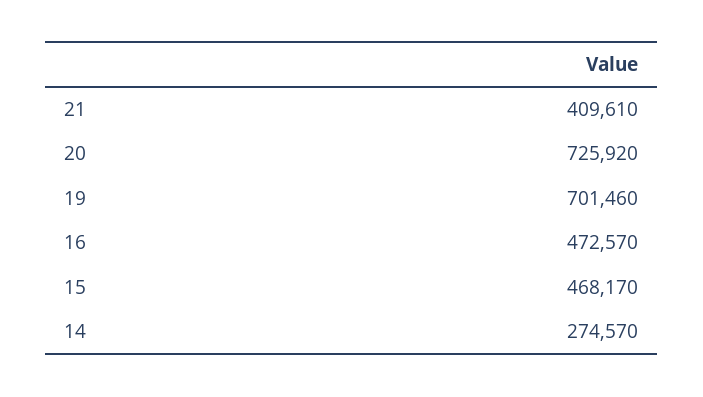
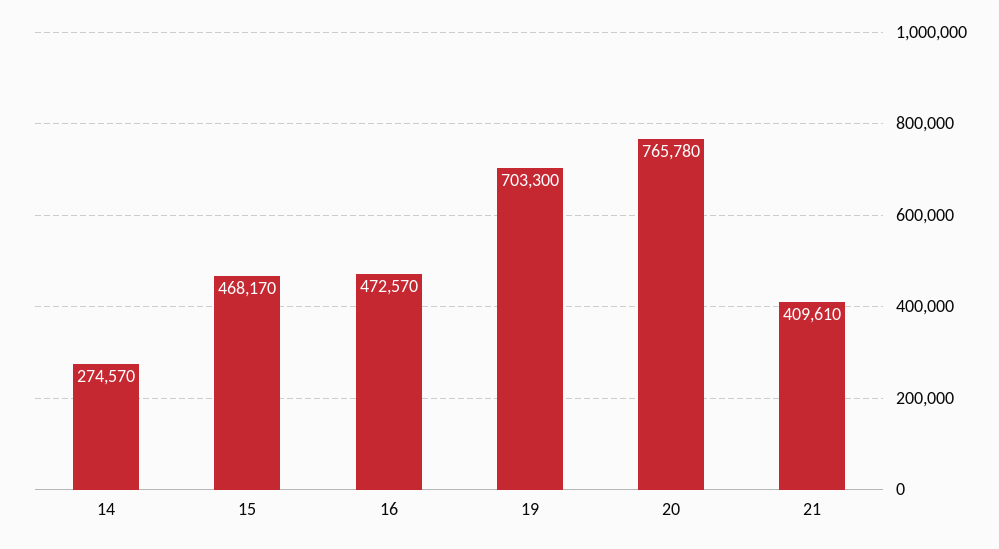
  {
    "21": 409610,
-   "20": 725920,
+   "20": 765780,
-   "19": 701460,
+   "19": 703300,
    "16": 472570,
    "15": 468170,
    "14": 274570
  }

